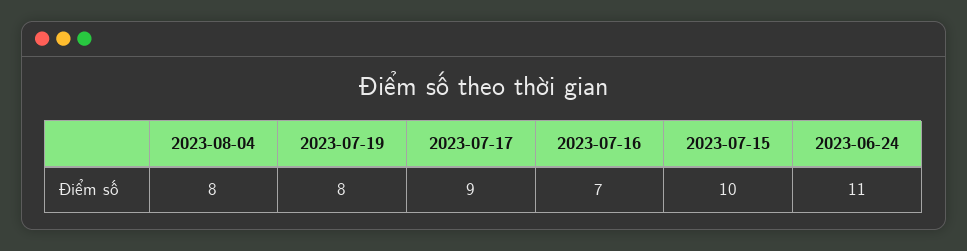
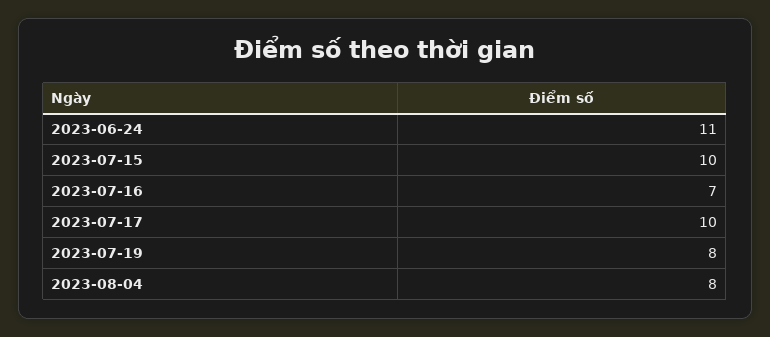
  {
    "2023-08-04": 8,
    "2023-07-19": 8,
-   "2023-07-17": 9,
+   "2023-07-17": 10,
    "2023-07-16": 7,
    "2023-07-15": 10,
    "2023-06-24": 11
  }

